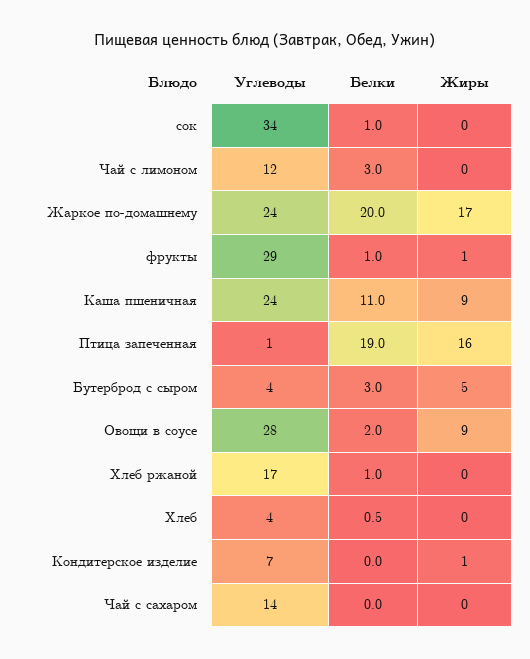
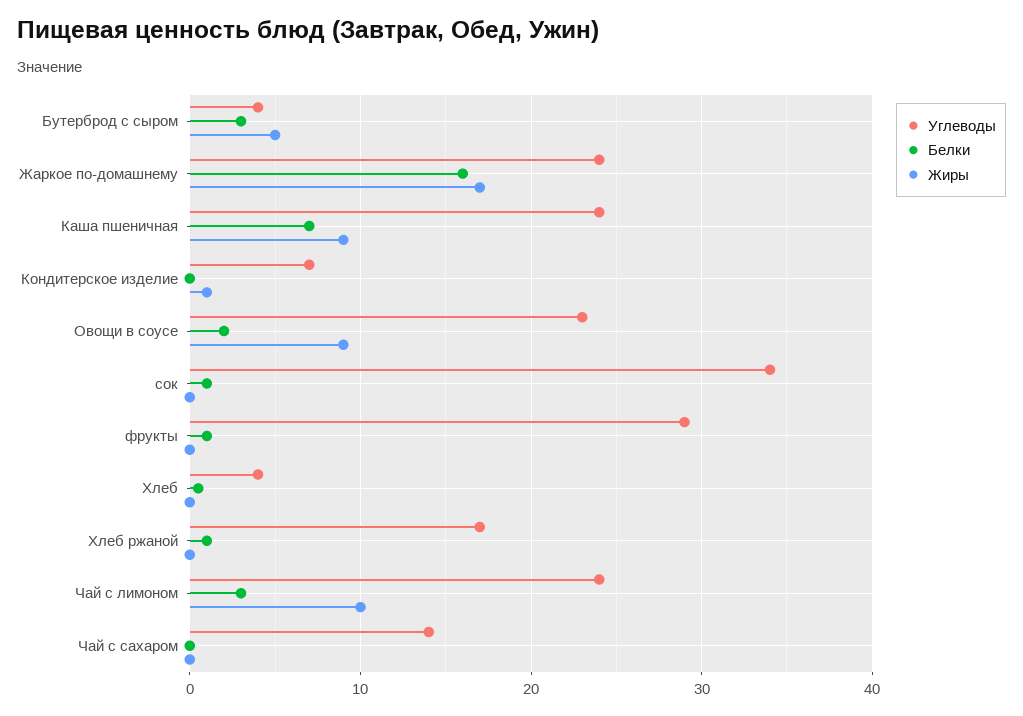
  {
    "Углеводы": {
      "сок": 34,
-     "Чай с лимоном": 12,
+     "Чай с лимоном": 24,
      "Жаркое по-домашнему": 24,
      "фрукты": 29,
      "Каша пшеничная": 24,
-     "Птица запеченная": 1,
      "Бутерброд с сыром": 4,
-     "Овощи в соусе": 28,
+     "Овощи в соусе": 23,
      "Хлеб ржаной": 17,
      "Хлеб": 4,
      "Кондитерское изделие": 7,
      "Чай с сахаром": 14
    },
    "Белки": {
      "сок": 1,
      "Чай с лимоном": 3,
-     "Жаркое по-домашнему": 20,
+     "Жаркое по-домашнему": 16,
      "фрукты": 1,
-     "Каша пшеничная": 11,
+     "Каша пшеничная": 7,
-     "Птица запеченная": 19,
      "Бутерброд с сыром": 3,
      "Овощи в соусе": 2,
      "Хлеб ржаной": 1,
      "Хлеб": 0.5,
      "Кондитерское изделие": 0,
      "Чай с сахаром": 0
    },
    "Жиры": {
      "сок": 0,
-     "Чай с лимоном": 0,
+     "Чай с лимоном": 10,
      "Жаркое по-домашнему": 17,
-     "фрукты": 1,
+     "фрукты": 0,
      "Каша пшеничная": 9,
-     "Птица запеченная": 16,
      "Бутерброд с сыром": 5,
      "Овощи в соусе": 9,
      "Хлеб ржаной": 0,
      "Хлеб": 0,
      "Кондитерское изделие": 1,
      "Чай с сахаром": 0
    }
  }

